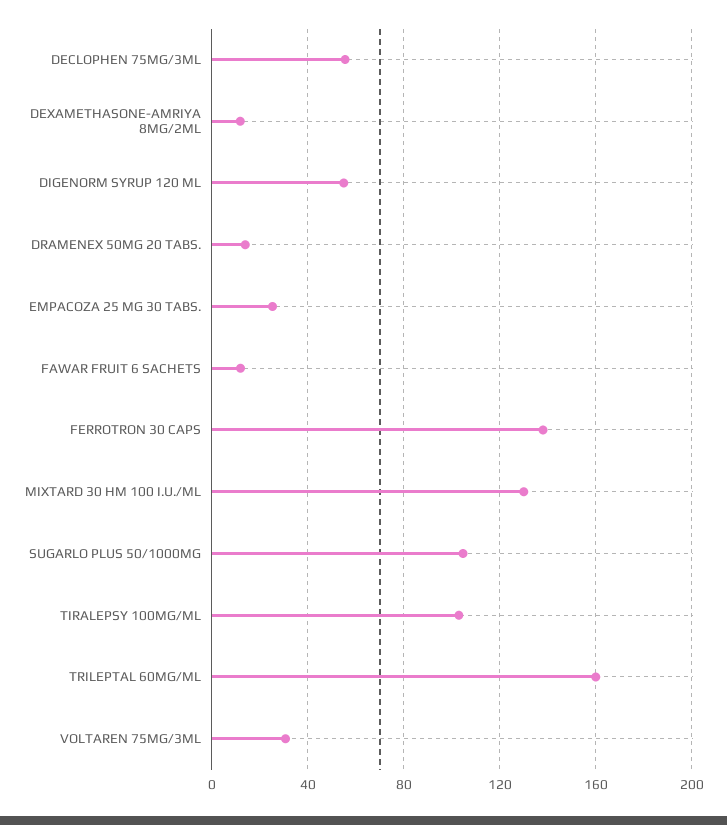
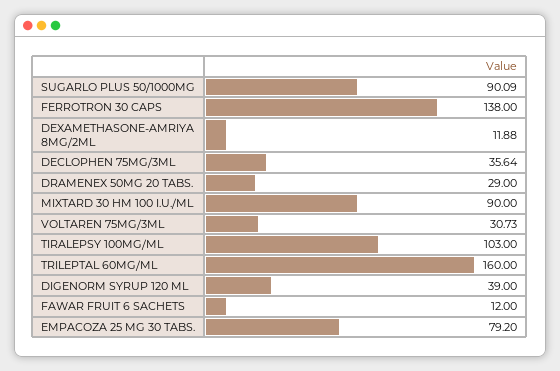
  {
-   "DECLOPHEN 75MG/3ML": 55,
+   "DECLOPHEN 75MG/3ML": 35.64,
    "DEXAMETHASONE-AMRIYA 8MG/2ML": 11.88,
-   "DIGENORM SYRUP 120 ML": 55,
+   "DIGENORM SYRUP 120 ML": 39,
-   "DRAMENEX 50MG 20 TABS.": 15,
+   "DRAMENEX 50MG 20 TABS.": 29,
-   "EMPACOZA 25 MG 30 TABS.": 25,
+   "EMPACOZA 25 MG 30 TABS.": 79.2,
    "FAWAR FRUIT 6 SACHETS": 12,
    "FERROTRON 30 CAPS": 138,
-   "MIXTARD 30 HM 100 I.U./ML": 130,
+   "MIXTARD 30 HM 100 I.U./ML": 90,
-   "SUGARLO PLUS 50/1000MG": 105,
+   "SUGARLO PLUS 50/1000MG": 90.09,
    "TIRALEPSY 100MG/ML": 103,
    "TRILEPTAL 60MG/ML": 160,
    "VOLTAREN 75MG/3ML": 30.73
  }

